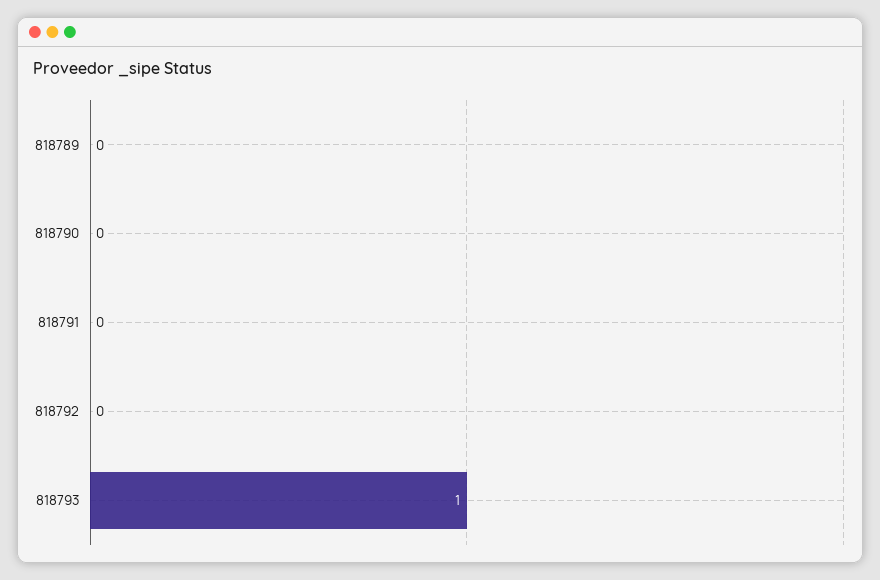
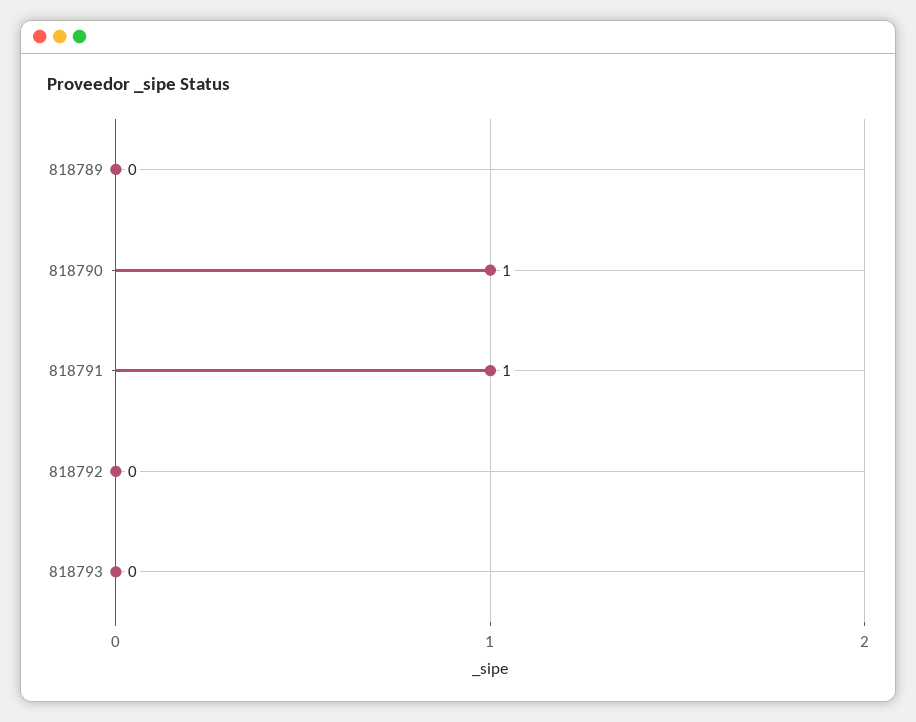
  {
    "818789": 0,
-   "818790": 0,
+   "818790": 1,
-   "818791": 0,
+   "818791": 1,
    "818792": 0,
-   "818793": 1
+   "818793": 0
  }

